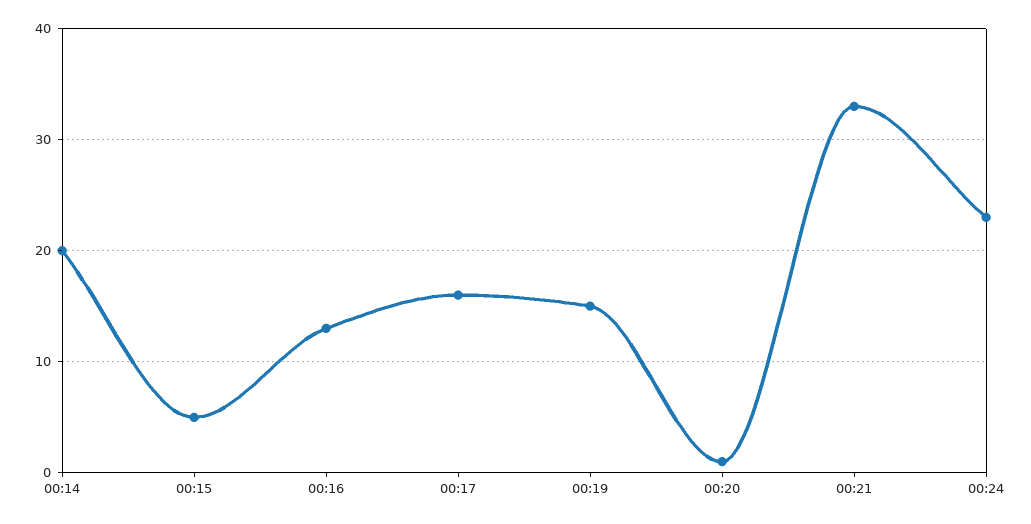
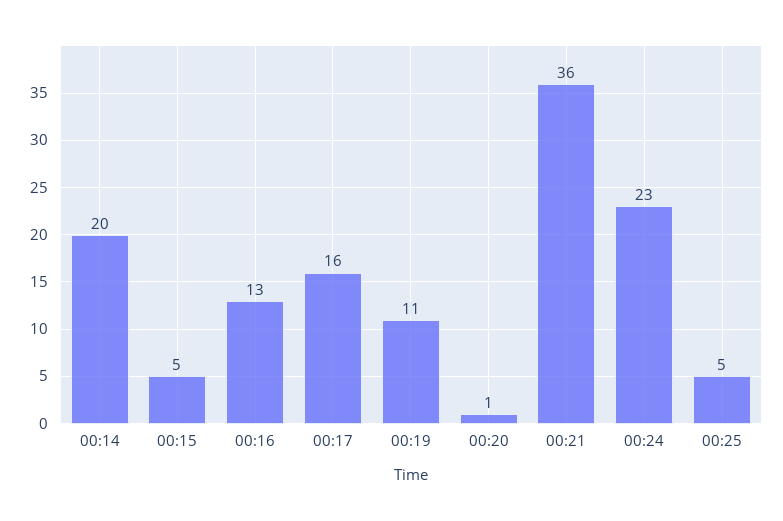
  {
    "00:14": 20,
    "00:15": 5,
    "00:16": 13,
    "00:17": 16,
-   "00:19": 15,
+   "00:19": 11,
    "00:20": 1,
-   "00:21": 33,
+   "00:21": 36,
-   "00:24": 23
+   "00:24": 23,
+   "00:25": 5
  }

